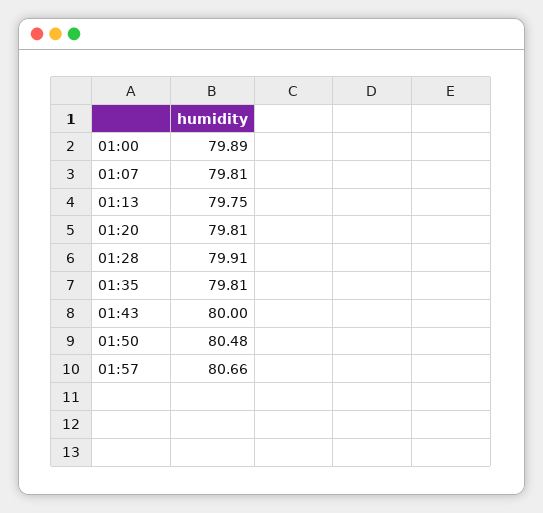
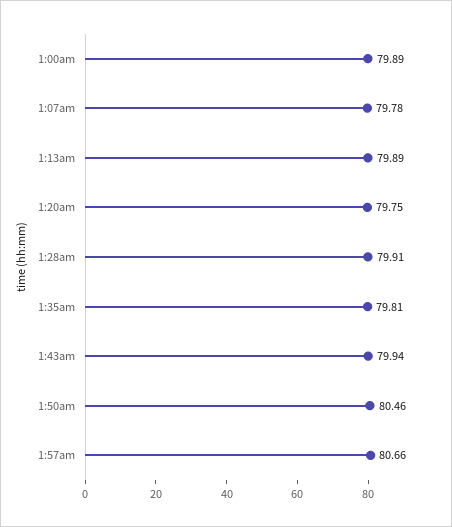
  {
    "01:00": 79.89,
-   "01:07": 79.81,
+   "01:07": 79.78,
-   "01:13": 79.75,
+   "01:13": 79.89,
-   "01:20": 79.81,
+   "01:20": 79.75,
    "01:28": 79.91,
    "01:35": 79.81,
-   "01:43": 80,
+   "01:43": 79.94,
-   "01:50": 80.48,
+   "01:50": 80.46,
    "01:57": 80.66
  }

